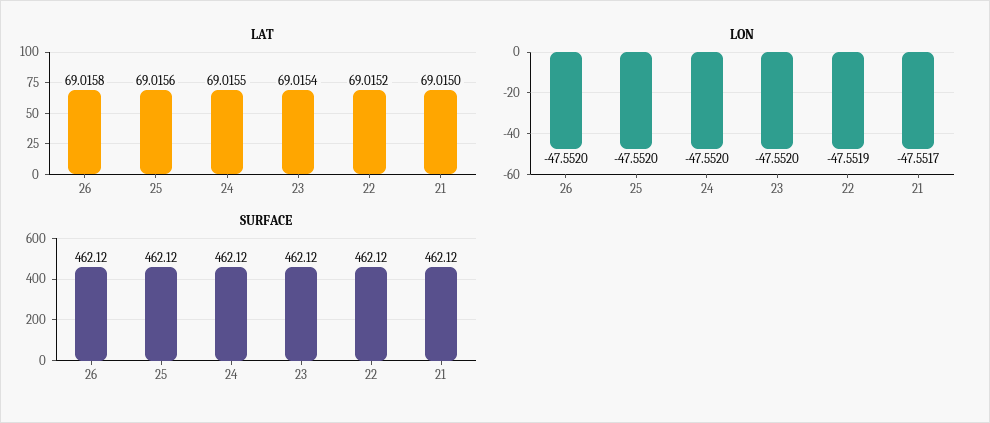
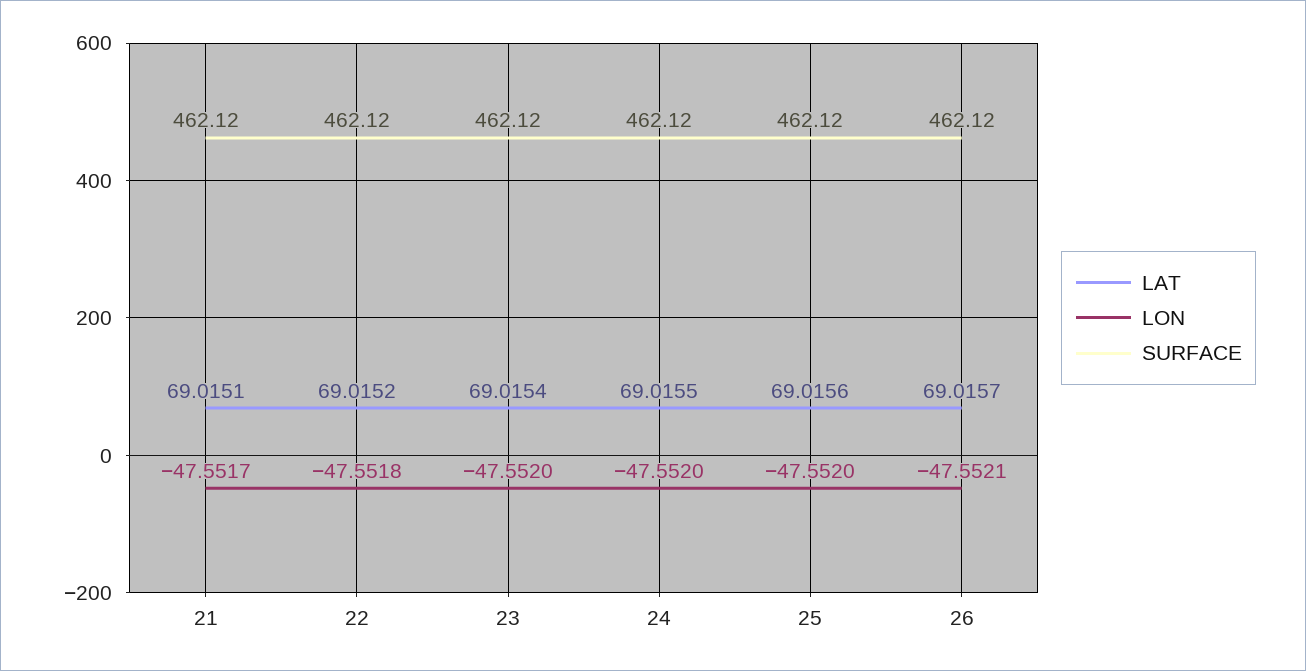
  {
    "LAT": {
-     "26": 69.0158,
+     "26": 69.0157,
      "25": 69.0156,
      "24": 69.0155,
      "23": 69.0154,
      "22": 69.0152,
-     "21": 69.015
+     "21": 69.0151
    },
    "LON": {
-     "26": -47.552,
+     "26": -47.5521,
      "25": -47.552,
      "24": -47.552,
      "23": -47.552,
-     "22": -47.5519,
+     "22": -47.5518,
      "21": -47.5517
    },
    "SURFACE": {
      "26": 462.12,
      "25": 462.12,
      "24": 462.12,
      "23": 462.12,
      "22": 462.12,
      "21": 462.12
    }
  }

